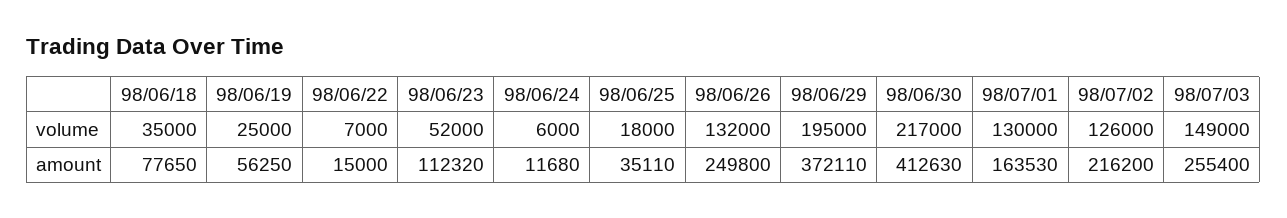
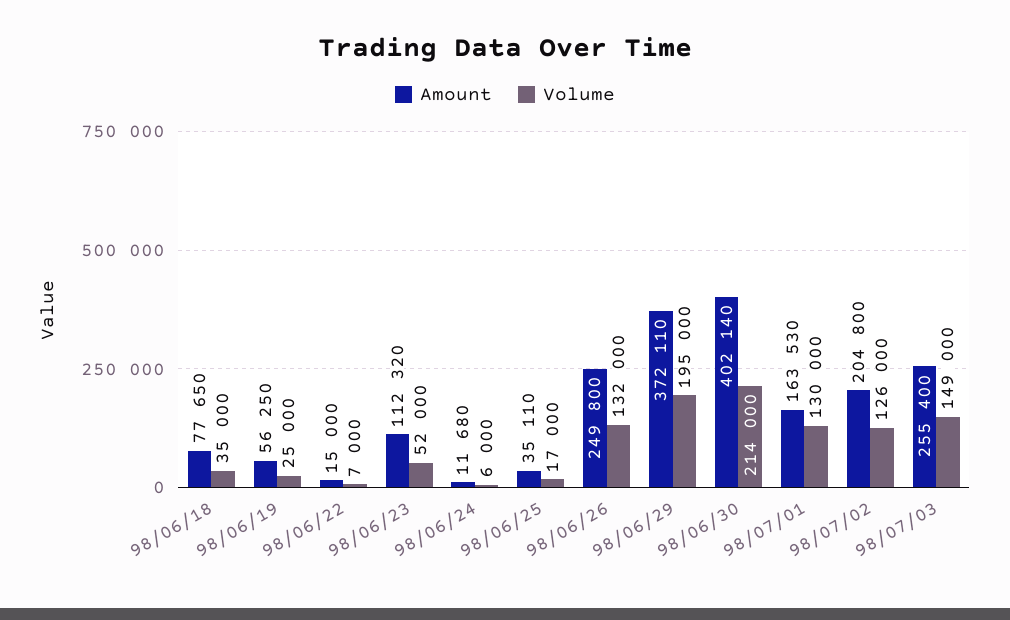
  {
    "volume": {
      "98/06/18": 35000,
      "98/06/19": 25000,
      "98/06/22": 7000,
      "98/06/23": 52000,
      "98/06/24": 6000,
-     "98/06/25": 18000,
+     "98/06/25": 17000,
      "98/06/26": 132000,
      "98/06/29": 195000,
-     "98/06/30": 217000,
+     "98/06/30": 214000,
      "98/07/01": 130000,
      "98/07/02": 126000,
      "98/07/03": 149000
    },
    "amount": {
      "98/06/18": 77650,
      "98/06/19": 56250,
      "98/06/22": 15000,
      "98/06/23": 112320,
      "98/06/24": 11680,
      "98/06/25": 35110,
      "98/06/26": 249800,
      "98/06/29": 372110,
-     "98/06/30": 412630,
+     "98/06/30": 402140,
      "98/07/01": 163530,
-     "98/07/02": 216200,
+     "98/07/02": 204800,
      "98/07/03": 255400
    }
  }

